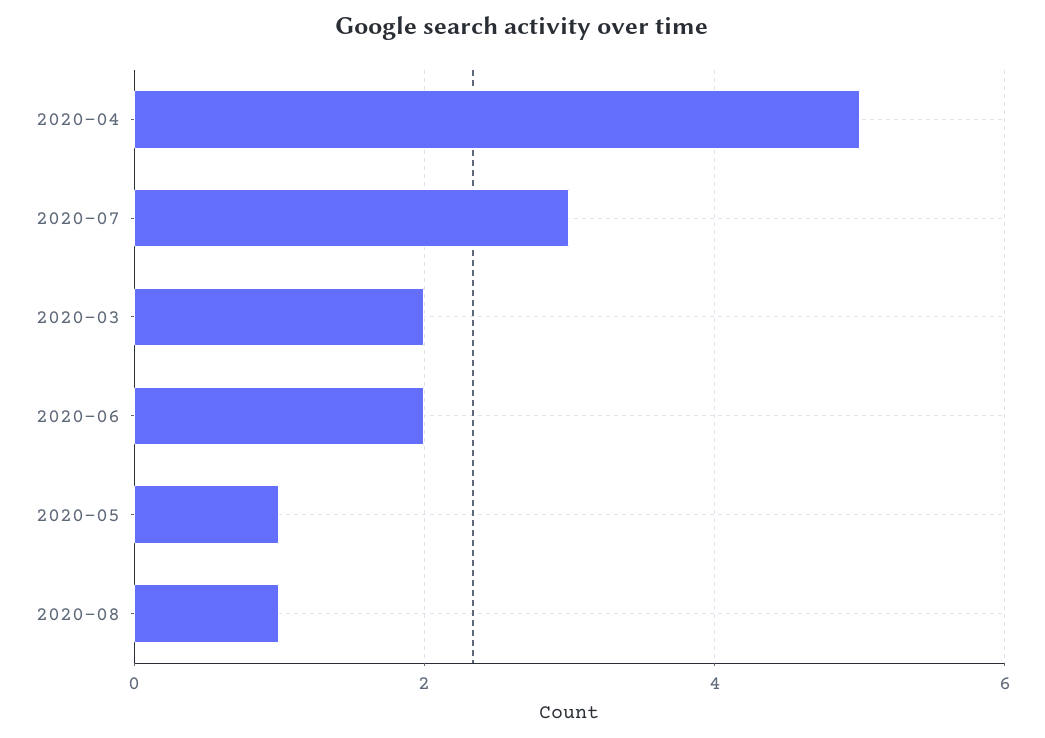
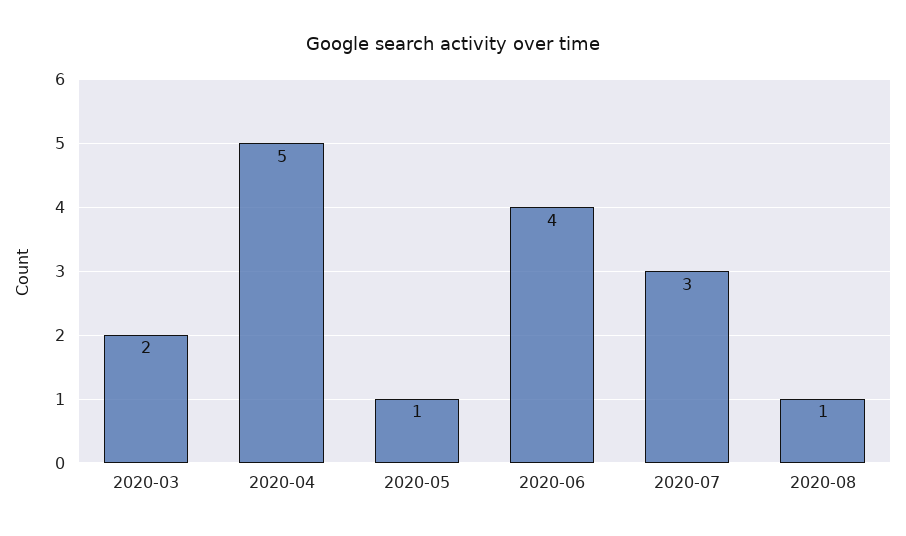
  {
    "2020-04": 5,
    "2020-07": 3,
    "2020-03": 2,
-   "2020-06": 2,
+   "2020-06": 4,
    "2020-05": 1,
    "2020-08": 1
  }

